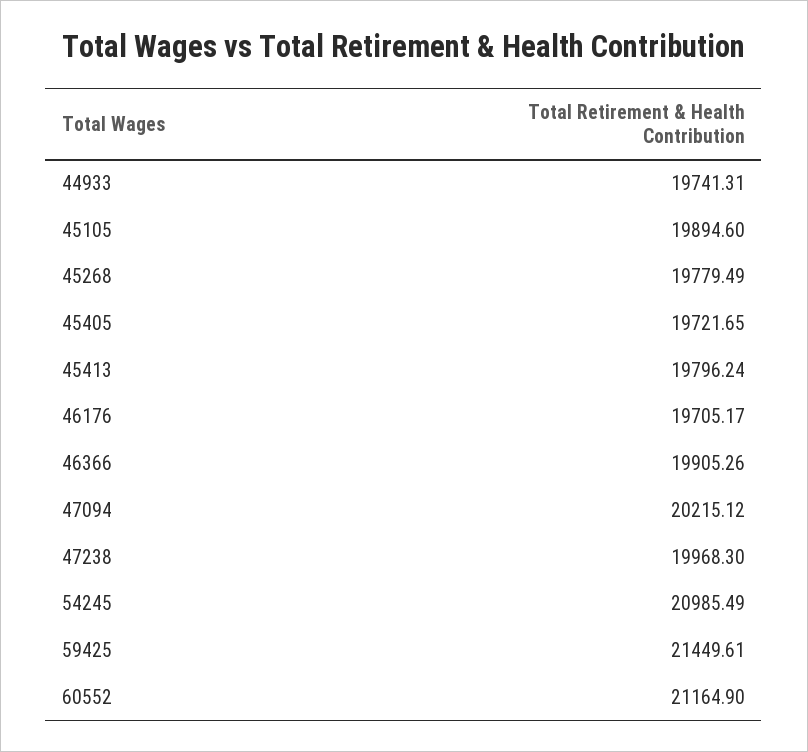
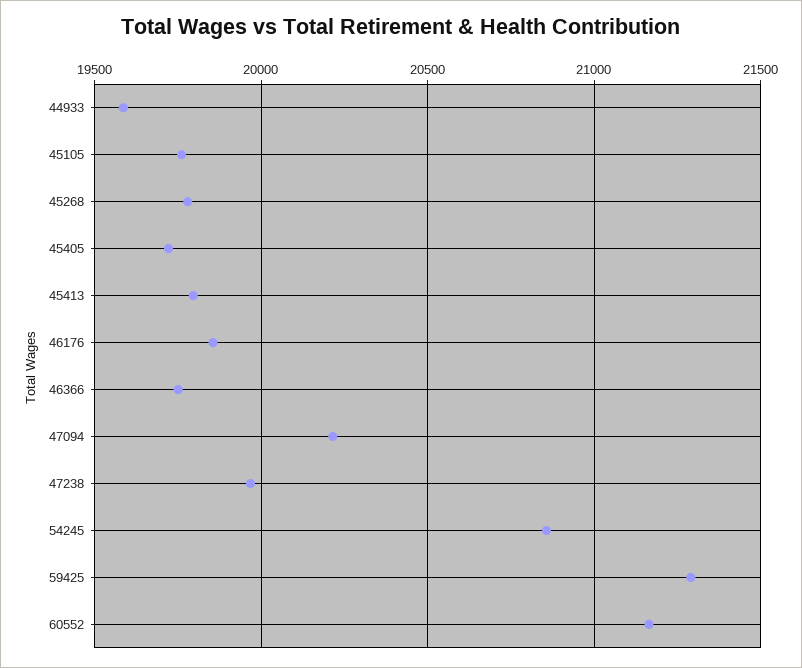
  {
-   "44933": 19741.31,
+   "44933": 19600,
-   "45105": 19894.6,
+   "45105": 19750,
    "45268": 19779.49,
    "45405": 19721.65,
    "45413": 19796.24,
-   "46176": 19705.17,
+   "46176": 19850,
-   "46366": 19905.26,
+   "46366": 19750,
    "47094": 20215.12,
    "47238": 19968.3,
-   "54245": 20985.49,
+   "54245": 20850,
-   "59425": 21449.61,
+   "59425": 21300,
    "60552": 21164.9
  }

